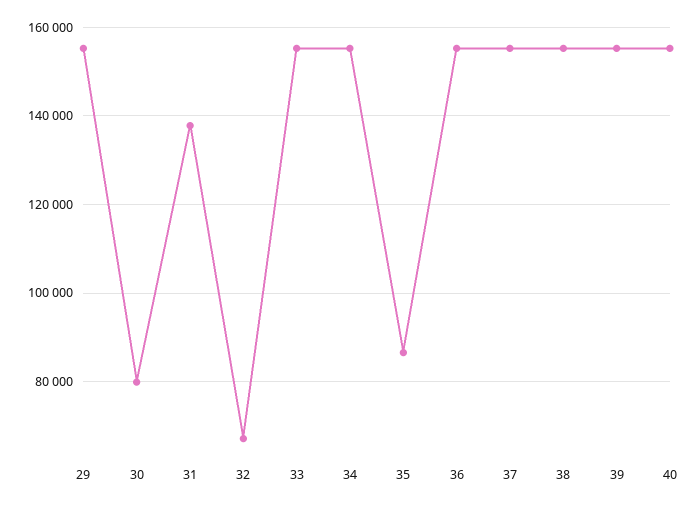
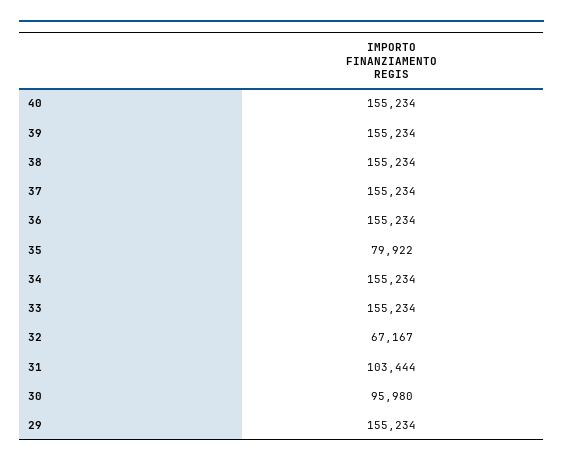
  {
    "29": 155234,
-   "30": 80000,
+   "30": 95980,
-   "31": 138000,
+   "31": 103444,
    "32": 67167,
    "33": 155234,
    "34": 155234,
-   "35": 86000,
+   "35": 79922,
    "36": 155234,
    "37": 155234,
    "38": 155234,
    "39": 155234,
    "40": 155234
  }

